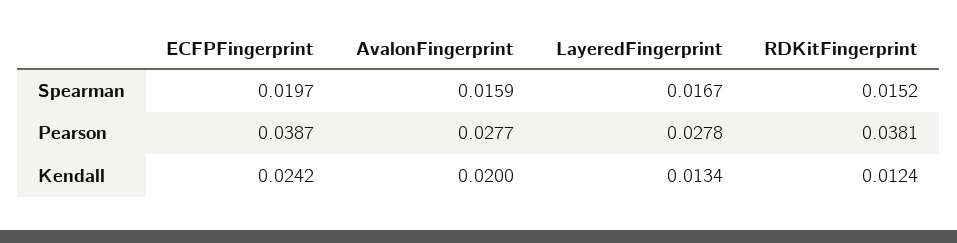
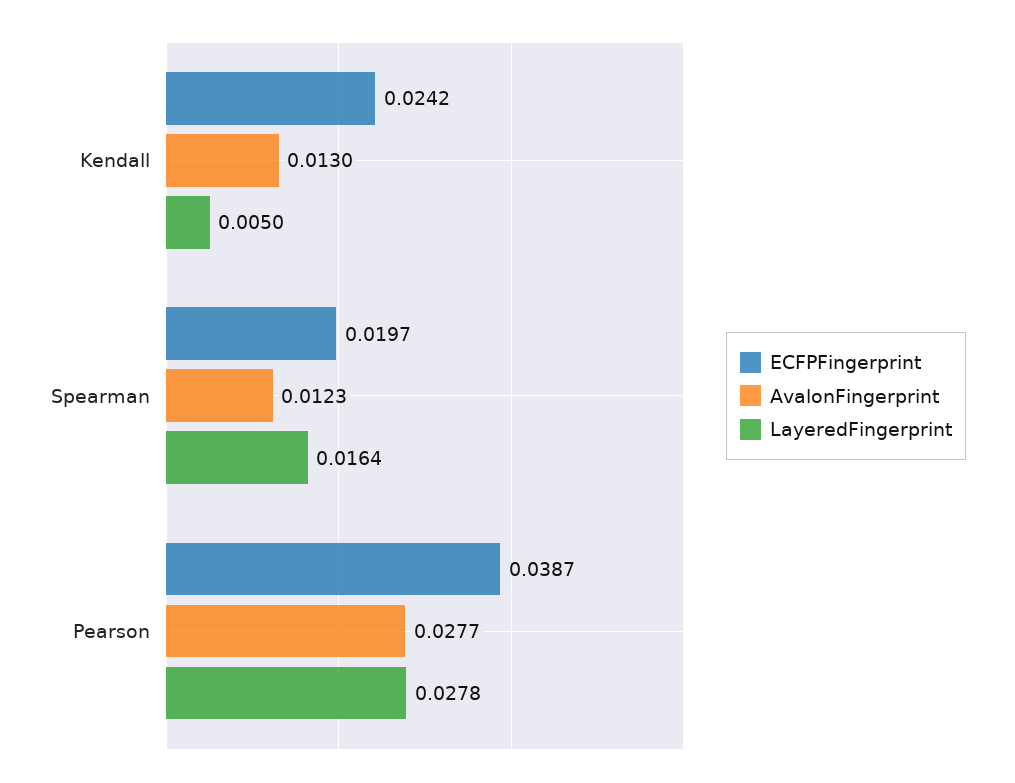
  {
    "ECFPFingerprint": {
      "Spearman": 0.0197,
      "Pearson": 0.0387,
      "Kendall": 0.0242
    },
    "AvalonFingerprint": {
-     "Spearman": 0.0159,
+     "Spearman": 0.0123,
      "Pearson": 0.0277,
-     "Kendall": 0.02
+     "Kendall": 0.013
    },
    "LayeredFingerprint": {
-     "Spearman": 0.0167,
+     "Spearman": 0.0164,
      "Pearson": 0.0278,
-     "Kendall": 0.0134
+     "Kendall": 0.005
-   },
+   }
-   "RDKitFingerprint": {
-     "Spearman": 0.0152,
-     "Pearson": 0.0381,
-     "Kendall": 0.0124
-   }
  }

